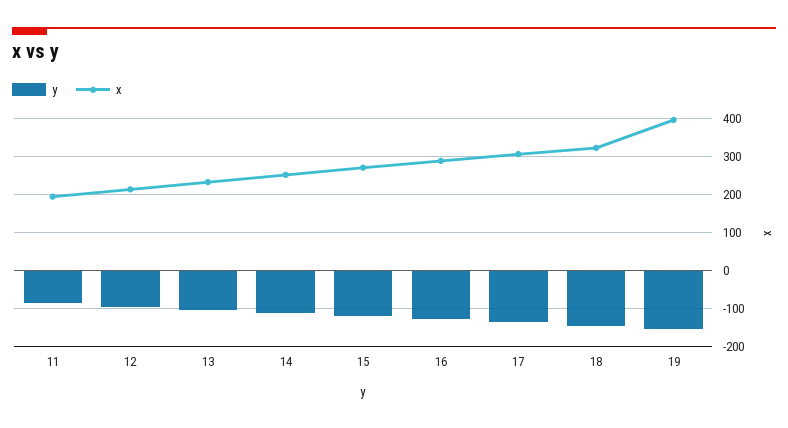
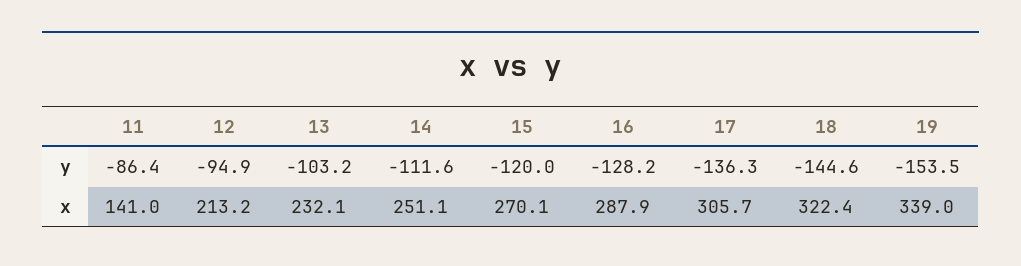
  {
    "y": {
      "11": -86.4,
      "12": -94.9,
      "13": -103.2,
      "14": -111.6,
      "15": -120,
      "16": -128.2,
      "17": -136.3,
      "18": -144.6,
      "19": -153.5
    },
    "x": {
-     "11": 200,
+     "11": 141,
      "12": 213.2,
      "13": 232.1,
      "14": 251.1,
      "15": 270.1,
      "16": 287.9,
      "17": 305.7,
      "18": 322.4,
-     "19": 400
+     "19": 339
    }
  }

